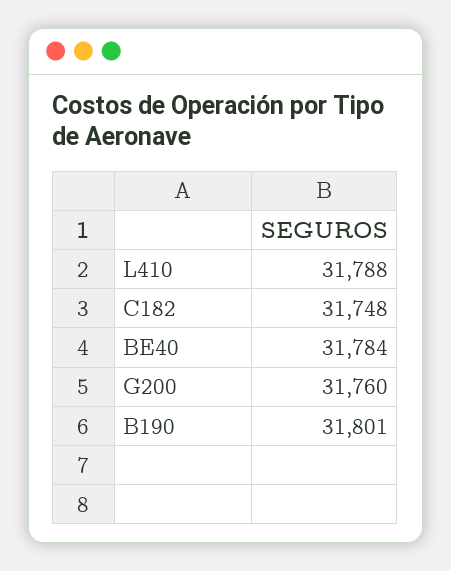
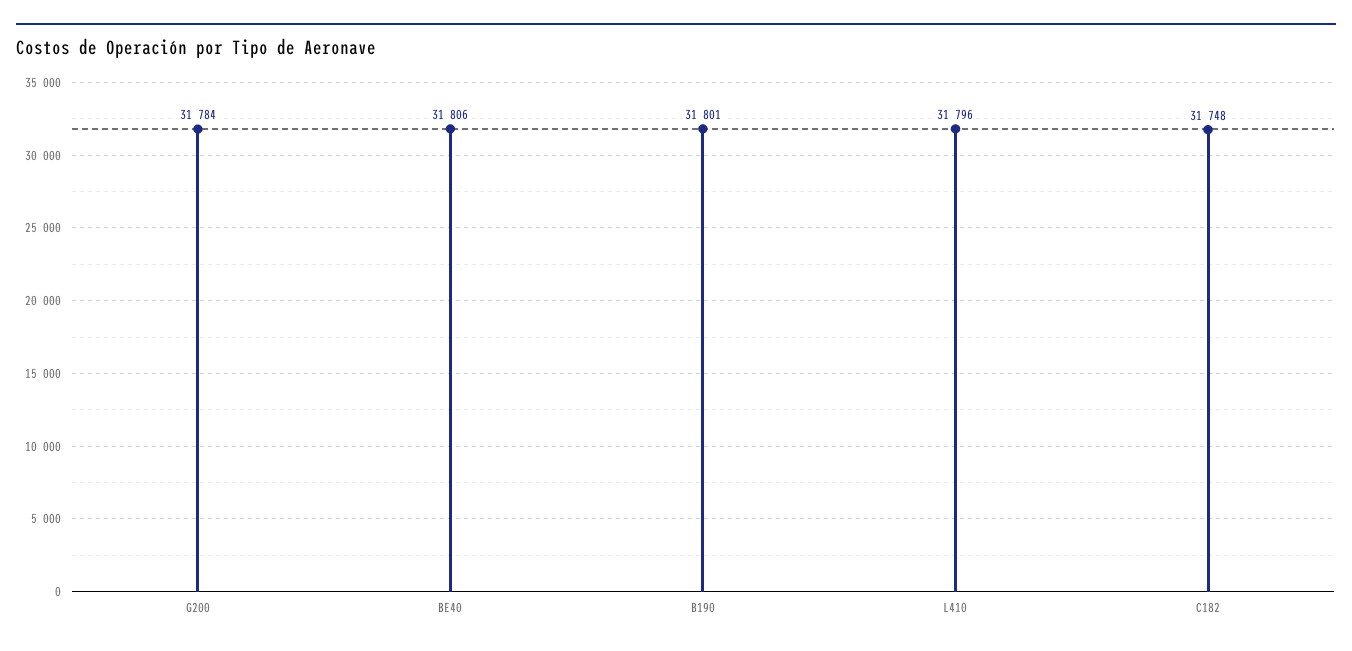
  {
-   "L410": 31788,
+   "L410": 31796,
    "C182": 31748,
-   "BE40": 31784,
+   "BE40": 31806,
-   "G200": 31760,
+   "G200": 31784,
    "B190": 31801
  }

